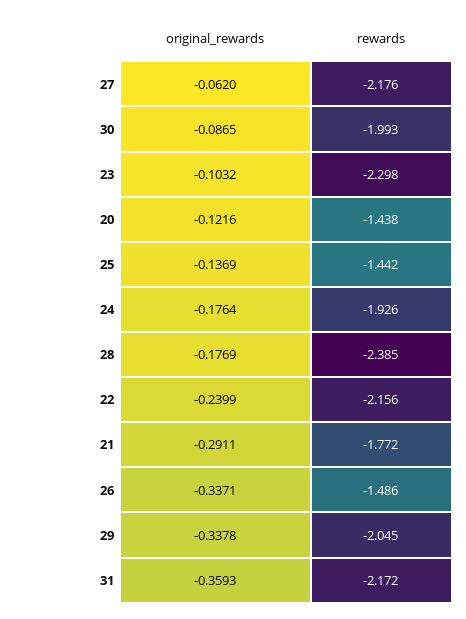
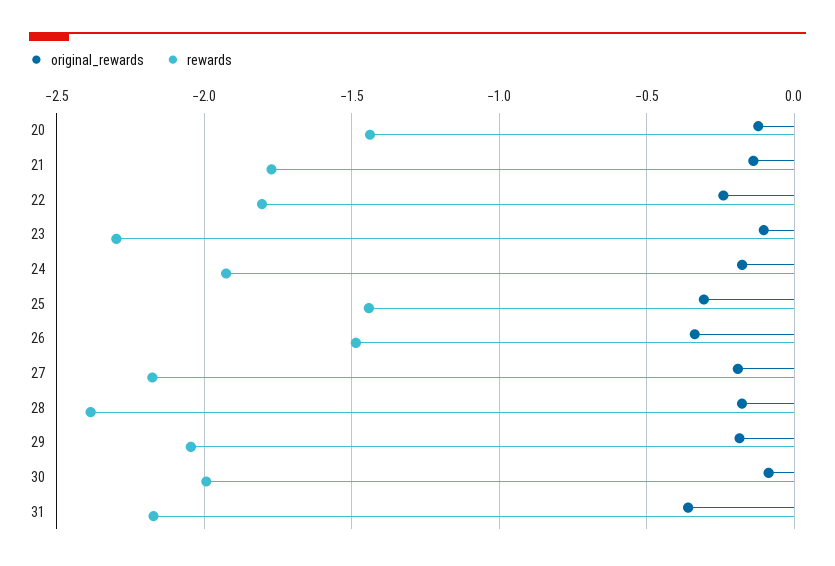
  {
    "original_rewards": {
-     "27": -0.062,
+     "27": -0.2,
      "30": -0.0865,
      "23": -0.1032,
      "20": -0.1216,
-     "25": -0.1369,
+     "25": -0.3,
      "24": -0.1764,
      "28": -0.1769,
      "22": -0.2399,
-     "21": -0.2911,
+     "21": -0.15,
      "26": -0.3371,
-     "29": -0.3378,
+     "29": -0.2,
      "31": -0.3593
    },
    "rewards": {
      "27": -2.176,
      "30": -1.993,
      "23": -2.298,
      "20": -1.438,
      "25": -1.442,
      "24": -1.926,
      "28": -2.385,
-     "22": -2.156,
+     "22": -1.8,
      "21": -1.772,
      "26": -1.486,
      "29": -2.045,
      "31": -2.172
    }
  }

